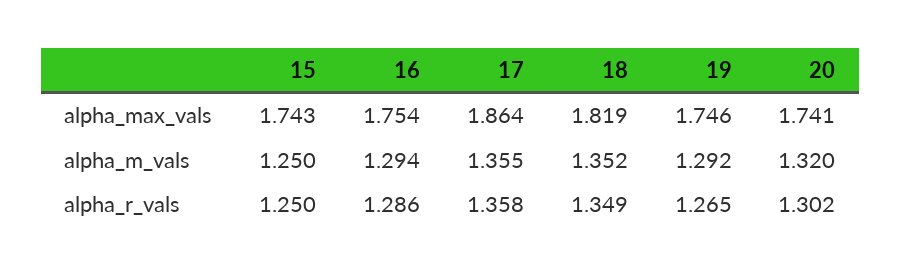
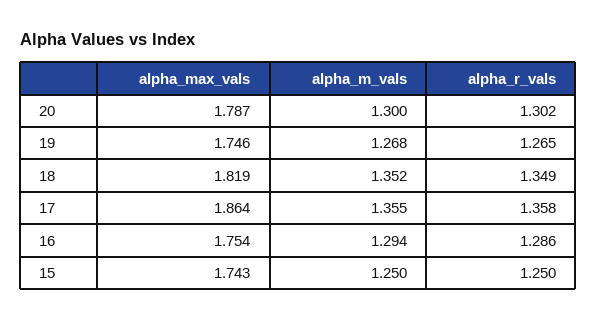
  {
    "15": {
      "alpha_max_vals": 1.743,
      "alpha_m_vals": 1.25,
      "alpha_r_vals": 1.25
    },
    "16": {
      "alpha_max_vals": 1.754,
      "alpha_m_vals": 1.294,
      "alpha_r_vals": 1.286
    },
    "17": {
      "alpha_max_vals": 1.864,
      "alpha_m_vals": 1.355,
      "alpha_r_vals": 1.358
    },
    "18": {
      "alpha_max_vals": 1.819,
      "alpha_m_vals": 1.352,
      "alpha_r_vals": 1.349
    },
    "19": {
      "alpha_max_vals": 1.746,
-     "alpha_m_vals": 1.292,
+     "alpha_m_vals": 1.268,
      "alpha_r_vals": 1.265
    },
    "20": {
-     "alpha_max_vals": 1.741,
+     "alpha_max_vals": 1.787,
-     "alpha_m_vals": 1.32,
+     "alpha_m_vals": 1.3,
      "alpha_r_vals": 1.302
    }
  }

